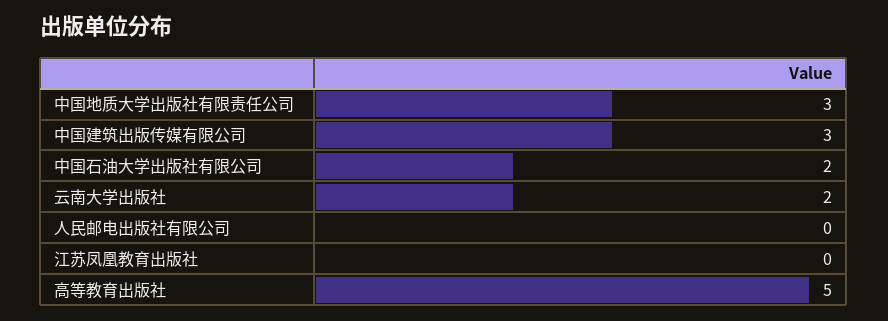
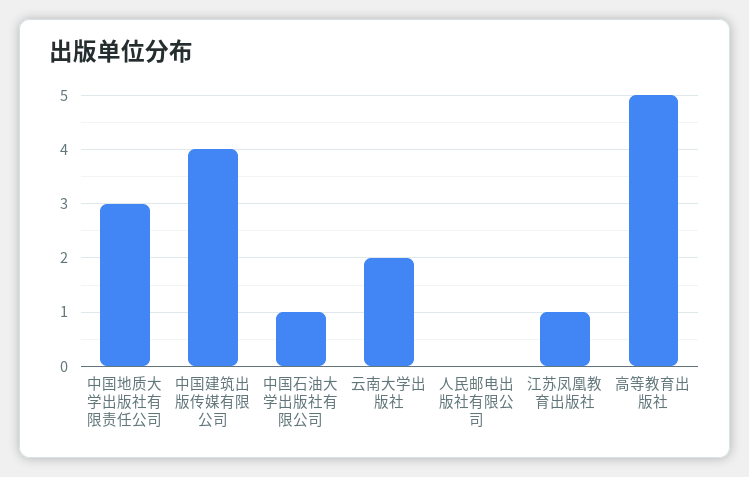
  {
    "中国地质大学出版社有限责任公司": 3,
-   "中国建筑出版传媒有限公司": 3,
+   "中国建筑出版传媒有限公司": 4,
-   "中国石油大学出版社有限公司": 2,
+   "中国石油大学出版社有限公司": 1,
    "云南大学出版社": 2,
    "人民邮电出版社有限公司": 0,
-   "江苏凤凰教育出版社": 0,
+   "江苏凤凰教育出版社": 1,
    "高等教育出版社": 5
  }

